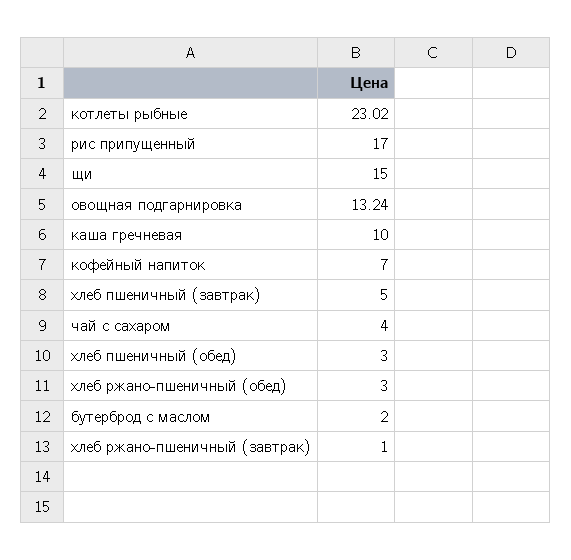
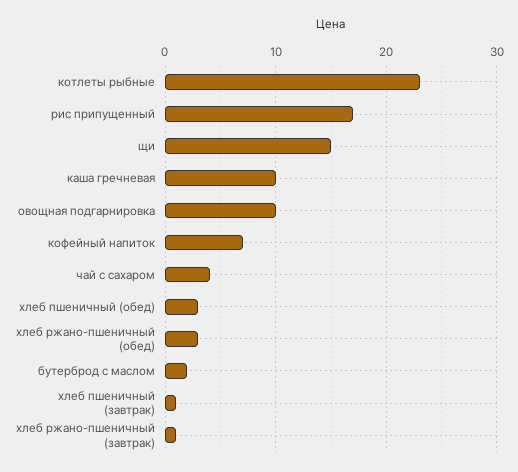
  {
    "котлеты рыбные": 23.02,
    "рис припущенный": 17,
    "щи": 15,
-   "овощная подгарнировка": 13.24,
+   "овощная подгарнировка": 10,
    "каша гречневая": 10,
    "кофейный напиток": 7,
-   "хлеб пшеничный (завтрак)": 5,
+   "хлеб пшеничный (завтрак)": 1,
    "чай с сахаром": 4,
    "хлеб пшеничный (обед)": 3,
    "хлеб ржано-пшеничный (обед)": 3,
    "бутерброд с маслом": 2,
    "хлеб ржано-пшеничный (завтрак)": 1
  }

